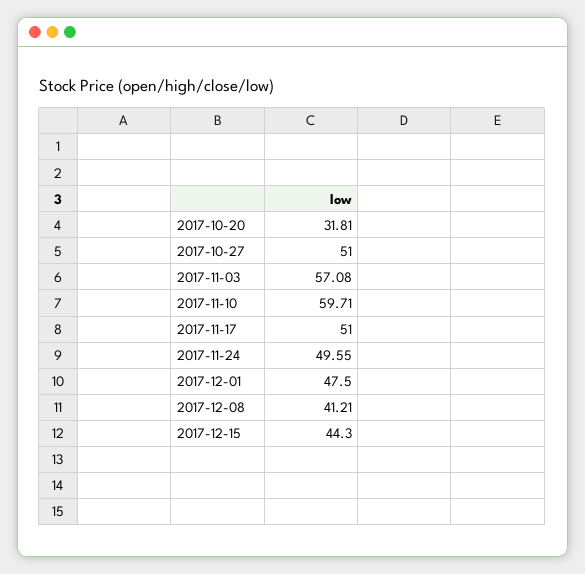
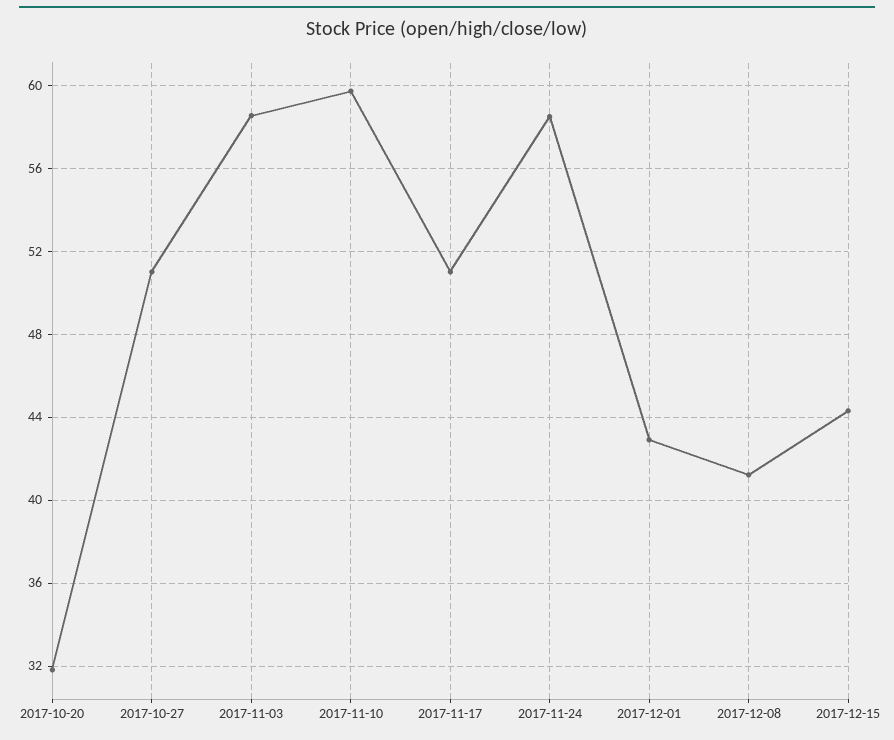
  {
    "2017-10-20": 31.81,
    "2017-10-27": 51,
-   "2017-11-03": 57.08,
+   "2017-11-03": 58.5,
    "2017-11-10": 59.71,
    "2017-11-17": 51,
-   "2017-11-24": 49.55,
+   "2017-11-24": 58.5,
-   "2017-12-01": 47.5,
+   "2017-12-01": 43,
    "2017-12-08": 41.21,
    "2017-12-15": 44.3
  }

